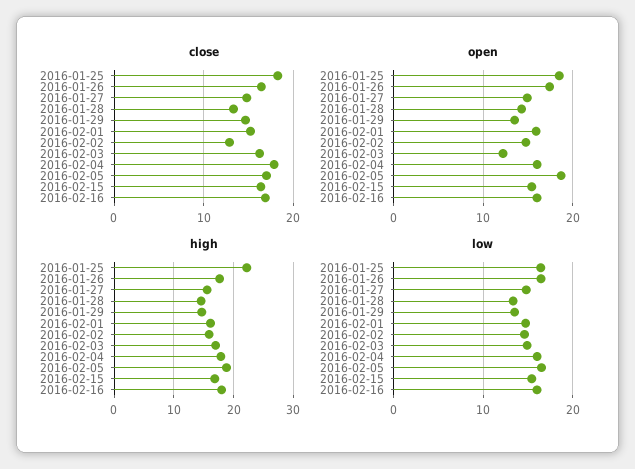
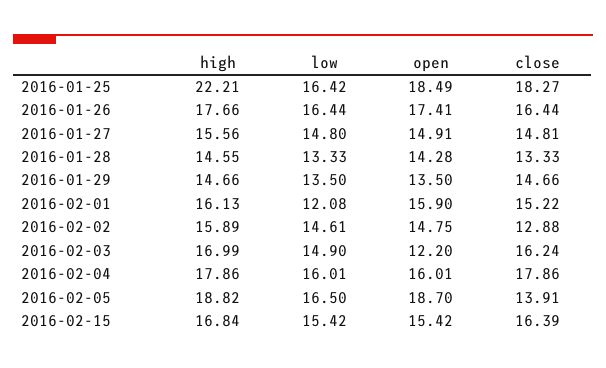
  {
    "close": {
      "2016-01-25": 18.27,
      "2016-01-26": 16.44,
      "2016-01-27": 14.81,
      "2016-01-28": 13.33,
      "2016-01-29": 14.66,
      "2016-02-01": 15.22,
      "2016-02-02": 12.88,
      "2016-02-03": 16.24,
      "2016-02-04": 17.86,
-     "2016-02-05": 17,
+     "2016-02-05": 13.91,
-     "2016-02-15": 16.39,
+     "2016-02-15": 16.39
-     "2016-02-16": 17
    },
    "open": {
      "2016-01-25": 18.49,
      "2016-01-26": 17.41,
      "2016-01-27": 14.91,
      "2016-01-28": 14.28,
      "2016-01-29": 13.5,
      "2016-02-01": 15.9,
      "2016-02-02": 14.75,
      "2016-02-03": 12.2,
      "2016-02-04": 16.01,
      "2016-02-05": 18.7,
-     "2016-02-15": 15.42,
+     "2016-02-15": 15.42
-     "2016-02-16": 16
    },
    "high": {
      "2016-01-25": 22.21,
      "2016-01-26": 17.66,
      "2016-01-27": 15.56,
      "2016-01-28": 14.55,
      "2016-01-29": 14.66,
      "2016-02-01": 16.13,
      "2016-02-02": 15.89,
      "2016-02-03": 16.99,
      "2016-02-04": 17.86,
      "2016-02-05": 18.82,
-     "2016-02-15": 16.84,
+     "2016-02-15": 16.84
-     "2016-02-16": 18
    },
    "low": {
      "2016-01-25": 16.42,
      "2016-01-26": 16.44,
      "2016-01-27": 14.8,
      "2016-01-28": 13.33,
      "2016-01-29": 13.5,
-     "2016-02-01": 15,
+     "2016-02-01": 12.08,
      "2016-02-02": 14.61,
      "2016-02-03": 14.9,
      "2016-02-04": 16.01,
      "2016-02-05": 16.5,
-     "2016-02-15": 15.42,
+     "2016-02-15": 15.42
-     "2016-02-16": 16
    }
  }

